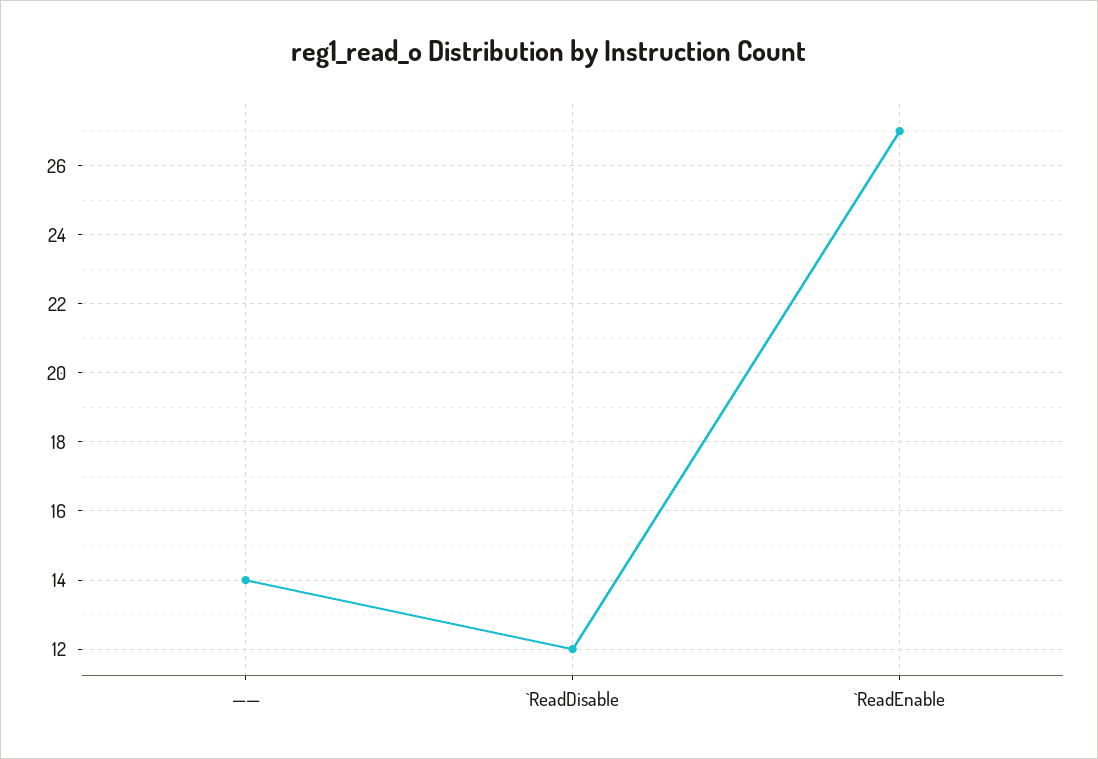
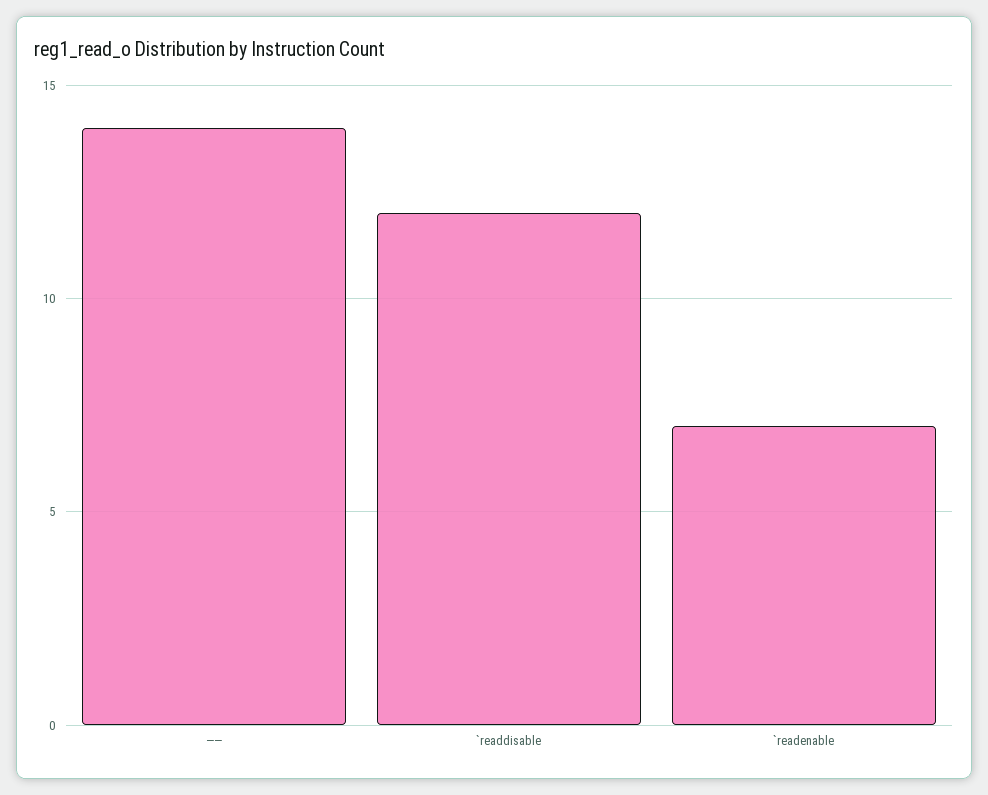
  {
    "——": 14,
    "`ReadDisable": 12,
-   "`ReadEnable": 27
+   "`ReadEnable": 7
  }

